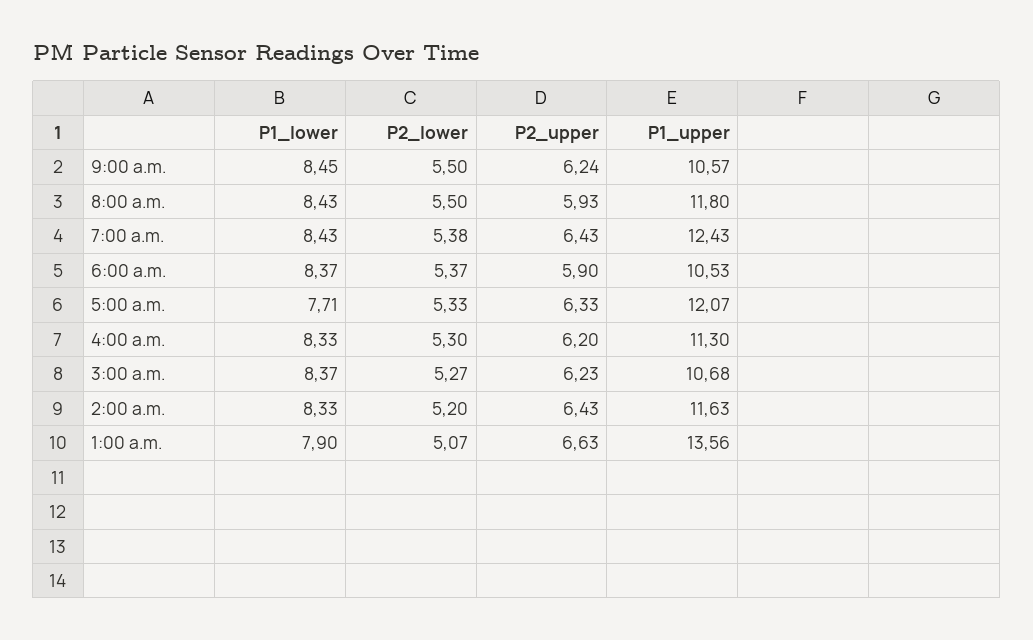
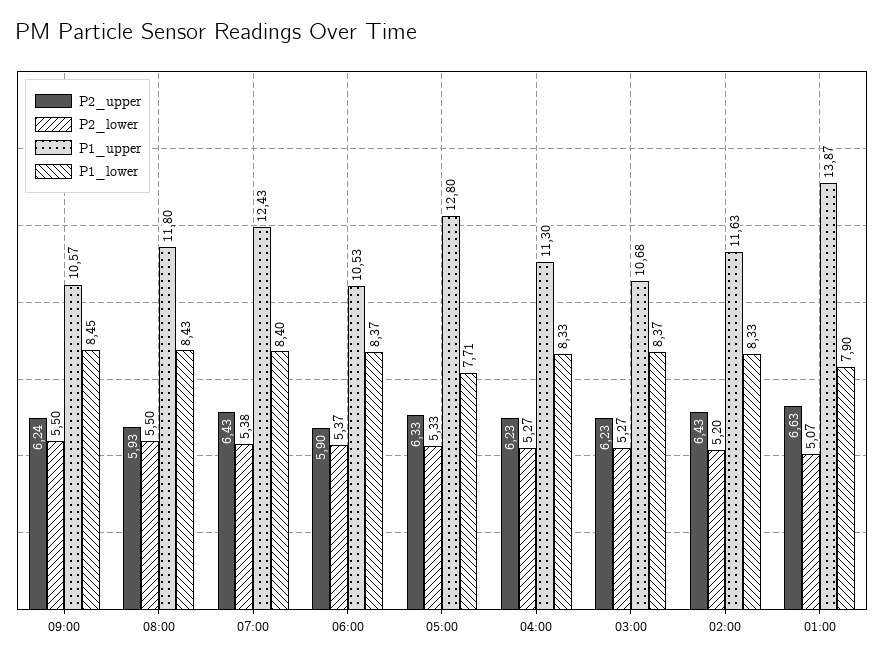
  {
    "P1_lower": {
      "9:00 a.m.": 8.45,
      "8:00 a.m.": 8.43,
-     "7:00 a.m.": 8.43,
+     "7:00 a.m.": 8.4,
      "6:00 a.m.": 8.37,
      "5:00 a.m.": 7.71,
      "4:00 a.m.": 8.33,
      "3:00 a.m.": 8.37,
      "2:00 a.m.": 8.33,
      "1:00 a.m.": 7.9
    },
    "P2_lower": {
      "9:00 a.m.": 5.5,
      "8:00 a.m.": 5.5,
      "7:00 a.m.": 5.38,
      "6:00 a.m.": 5.37,
      "5:00 a.m.": 5.33,
-     "4:00 a.m.": 5.3,
+     "4:00 a.m.": 5.27,
      "3:00 a.m.": 5.27,
      "2:00 a.m.": 5.2,
      "1:00 a.m.": 5.07
    },
    "P2_upper": {
      "9:00 a.m.": 6.24,
      "8:00 a.m.": 5.93,
      "7:00 a.m.": 6.43,
      "6:00 a.m.": 5.9,
      "5:00 a.m.": 6.33,
-     "4:00 a.m.": 6.2,
+     "4:00 a.m.": 6.23,
      "3:00 a.m.": 6.23,
      "2:00 a.m.": 6.43,
      "1:00 a.m.": 6.63
    },
    "P1_upper": {
      "9:00 a.m.": 10.57,
      "8:00 a.m.": 11.8,
      "7:00 a.m.": 12.43,
      "6:00 a.m.": 10.53,
-     "5:00 a.m.": 12.07,
+     "5:00 a.m.": 12.8,
      "4:00 a.m.": 11.3,
      "3:00 a.m.": 10.68,
      "2:00 a.m.": 11.63,
-     "1:00 a.m.": 13.56
+     "1:00 a.m.": 13.87
    }
  }

